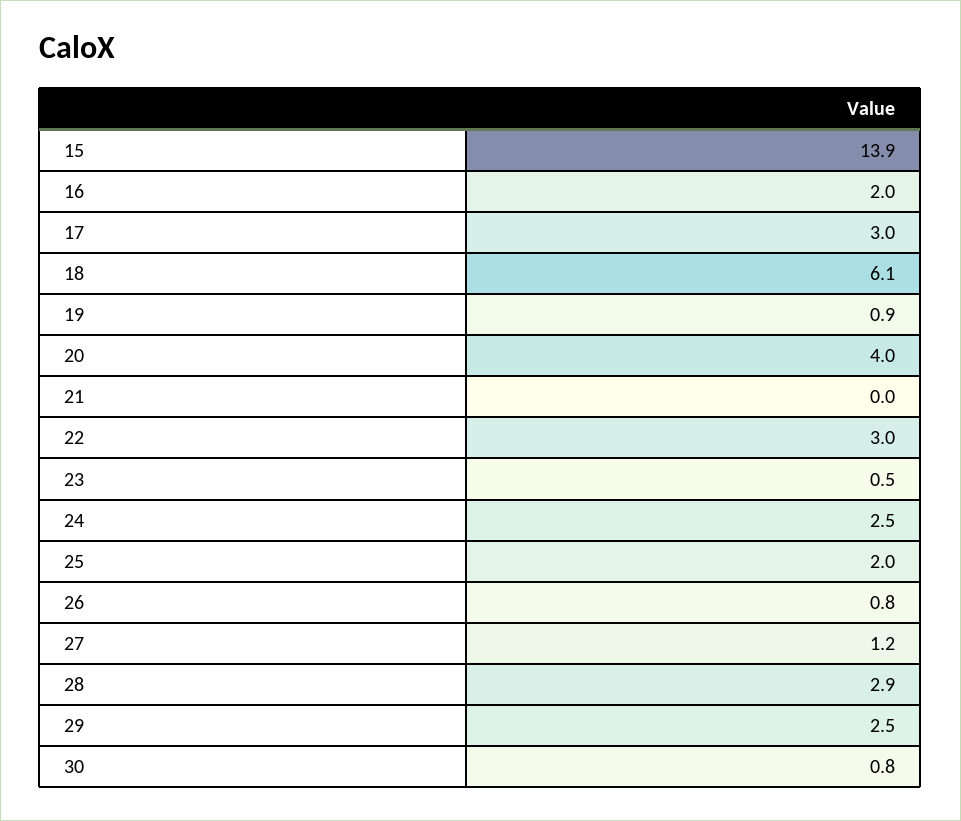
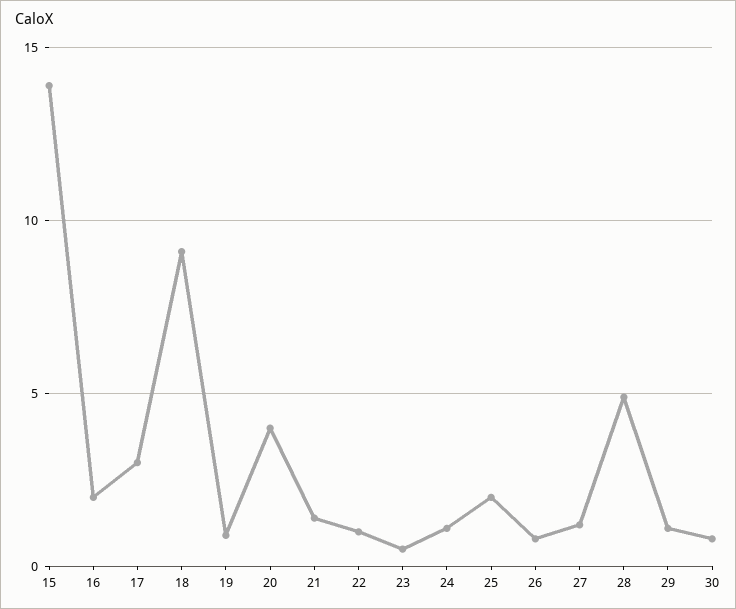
  {
    "15": 13.9,
    "16": 2,
    "17": 3,
-   "18": 6.1,
+   "18": 9,
    "19": 0.9,
    "20": 4,
-   "21": 0,
+   "21": 1.5,
-   "22": 3,
+   "22": 1,
    "23": 0.5,
-   "24": 2.5,
+   "24": 1,
    "25": 2,
    "26": 0.8,
    "27": 1.2,
-   "28": 2.9,
+   "28": 5,
-   "29": 2.5,
+   "29": 1,
    "30": 0.8
  }

